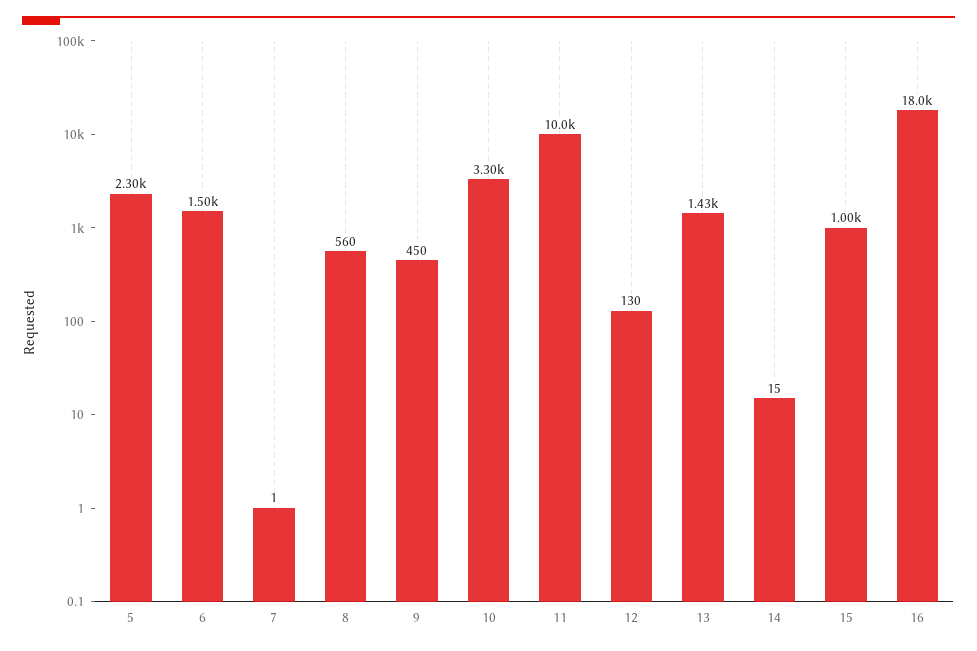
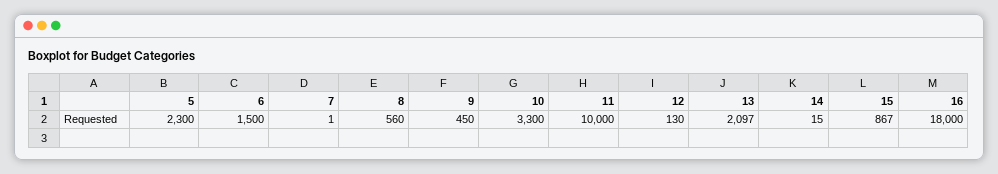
  {
    "5": 2300,
    "6": 1500,
    "7": 1,
    "8": 560,
    "9": 450,
    "10": 3300,
    "11": 10000,
    "12": 130,
-   "13": 1430,
+   "13": 2097,
    "14": 15,
-   "15": 1000,
+   "15": 867,
    "16": 18000
  }

